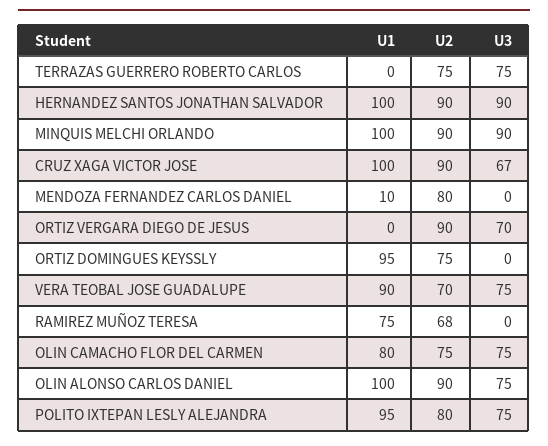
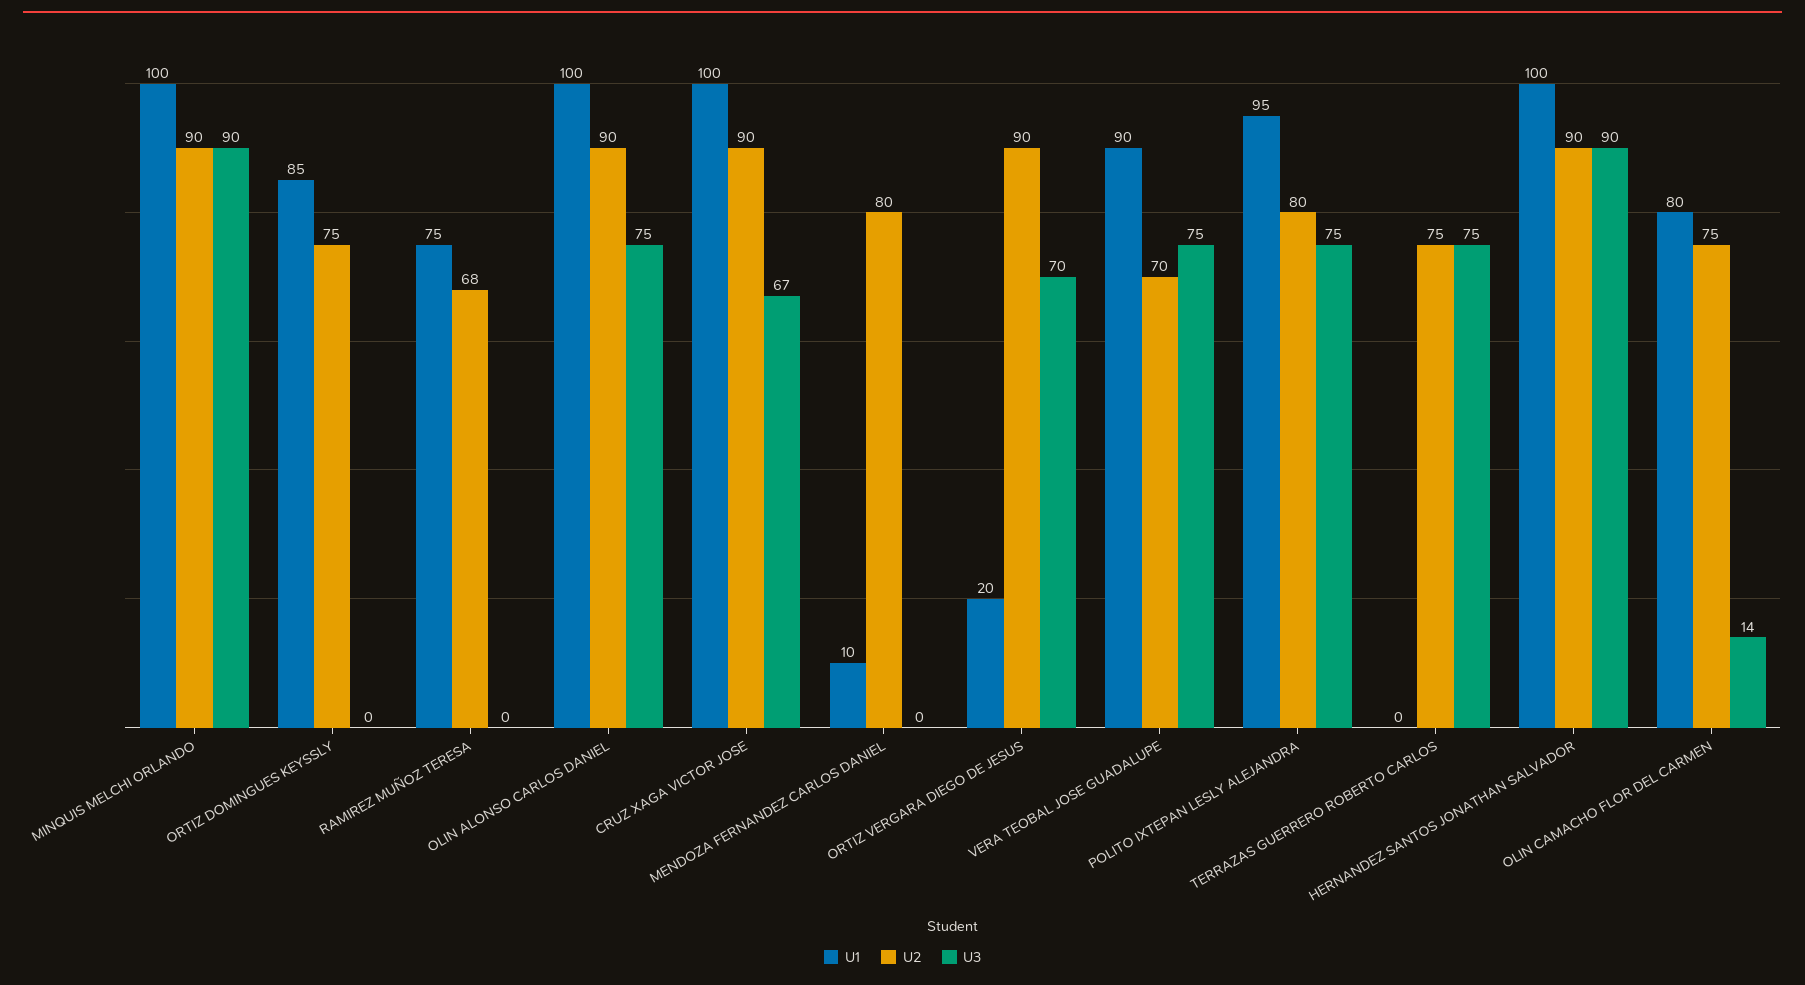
  {
    "U1": {
      "TERRAZAS GUERRERO ROBERTO CARLOS": 0,
      "HERNANDEZ SANTOS JONATHAN SALVADOR": 100,
      "MINQUIS MELCHI ORLANDO": 100,
      "CRUZ XAGA VICTOR JOSE": 100,
      "MENDOZA FERNANDEZ CARLOS DANIEL": 10,
-     "ORTIZ VERGARA DIEGO DE JESUS": 0,
+     "ORTIZ VERGARA DIEGO DE JESUS": 20,
-     "ORTIZ DOMINGUES KEYSSLY": 95,
+     "ORTIZ DOMINGUES KEYSSLY": 85,
      "VERA TEOBAL JOSE GUADALUPE": 90,
      "RAMIREZ MUÑOZ TERESA": 75,
      "OLIN CAMACHO FLOR DEL CARMEN": 80,
      "OLIN ALONSO CARLOS DANIEL": 100,
      "POLITO IXTEPAN LESLY ALEJANDRA": 95
    },
    "U2": {
      "TERRAZAS GUERRERO ROBERTO CARLOS": 75,
      "HERNANDEZ SANTOS JONATHAN SALVADOR": 90,
      "MINQUIS MELCHI ORLANDO": 90,
      "CRUZ XAGA VICTOR JOSE": 90,
      "MENDOZA FERNANDEZ CARLOS DANIEL": 80,
      "ORTIZ VERGARA DIEGO DE JESUS": 90,
      "ORTIZ DOMINGUES KEYSSLY": 75,
      "VERA TEOBAL JOSE GUADALUPE": 70,
      "RAMIREZ MUÑOZ TERESA": 68,
      "OLIN CAMACHO FLOR DEL CARMEN": 75,
      "OLIN ALONSO CARLOS DANIEL": 90,
      "POLITO IXTEPAN LESLY ALEJANDRA": 80
    },
    "U3": {
      "TERRAZAS GUERRERO ROBERTO CARLOS": 75,
      "HERNANDEZ SANTOS JONATHAN SALVADOR": 90,
      "MINQUIS MELCHI ORLANDO": 90,
      "CRUZ XAGA VICTOR JOSE": 67,
      "MENDOZA FERNANDEZ CARLOS DANIEL": 0,
      "ORTIZ VERGARA DIEGO DE JESUS": 70,
      "ORTIZ DOMINGUES KEYSSLY": 0,
      "VERA TEOBAL JOSE GUADALUPE": 75,
      "RAMIREZ MUÑOZ TERESA": 0,
-     "OLIN CAMACHO FLOR DEL CARMEN": 75,
+     "OLIN CAMACHO FLOR DEL CARMEN": 14,
      "OLIN ALONSO CARLOS DANIEL": 75,
      "POLITO IXTEPAN LESLY ALEJANDRA": 75
    }
  }

